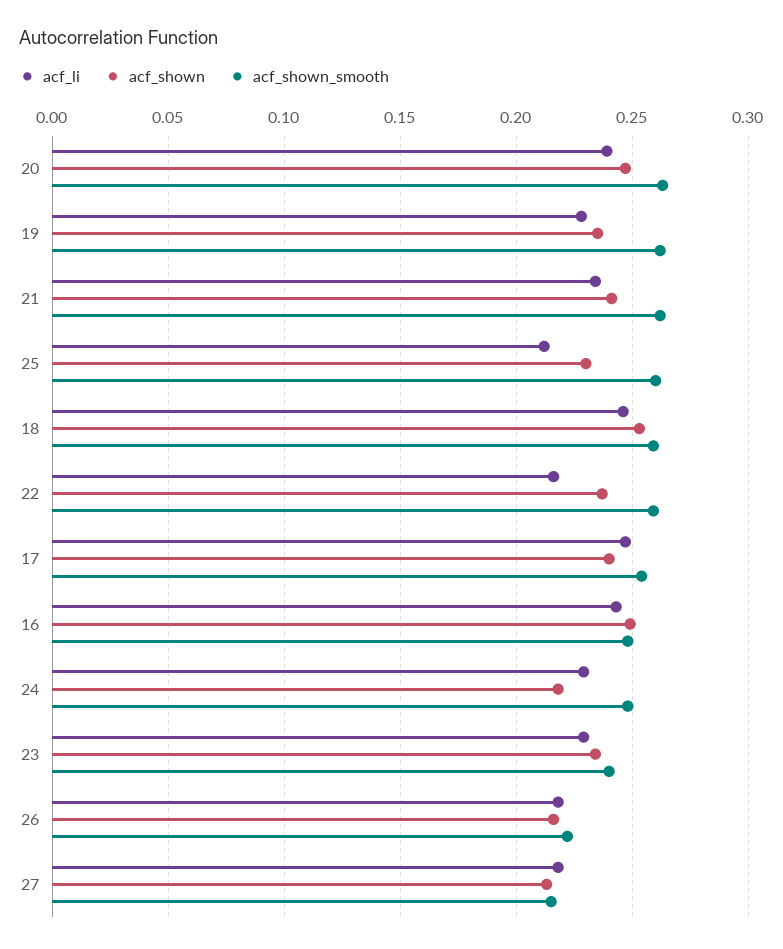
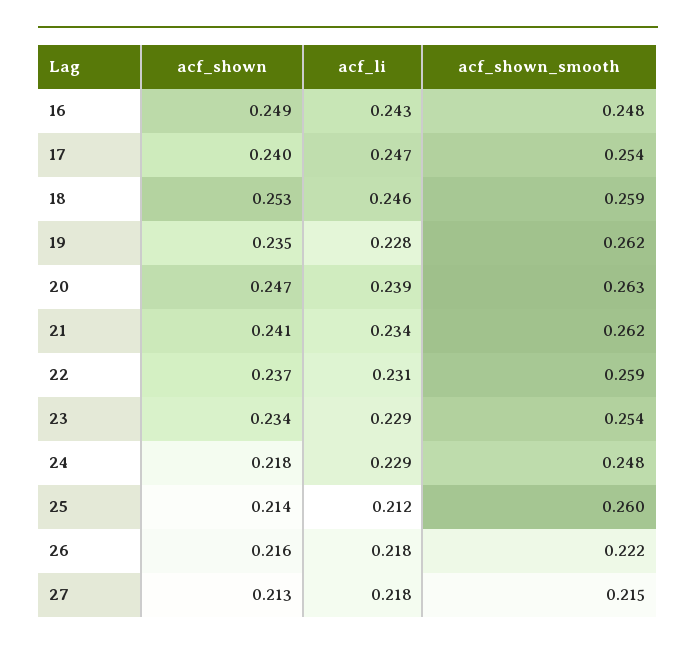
  {
    "acf_li": {
      "20": 0.239,
      "19": 0.228,
      "21": 0.234,
      "25": 0.212,
      "18": 0.246,
-     "22": 0.215,
+     "22": 0.231,
      "17": 0.247,
      "16": 0.243,
      "24": 0.229,
      "23": 0.229,
      "26": 0.218,
      "27": 0.218
    },
    "acf_shown": {
      "20": 0.247,
      "19": 0.235,
      "21": 0.241,
-     "25": 0.23,
+     "25": 0.214,
      "18": 0.253,
      "22": 0.237,
      "17": 0.24,
      "16": 0.249,
      "24": 0.218,
      "23": 0.234,
      "26": 0.216,
      "27": 0.213
    },
    "acf_shown_smooth": {
      "20": 0.263,
      "19": 0.262,
      "21": 0.262,
      "25": 0.26,
      "18": 0.259,
      "22": 0.259,
      "17": 0.254,
      "16": 0.248,
      "24": 0.248,
-     "23": 0.24,
+     "23": 0.254,
      "26": 0.222,
      "27": 0.215
    }
  }

